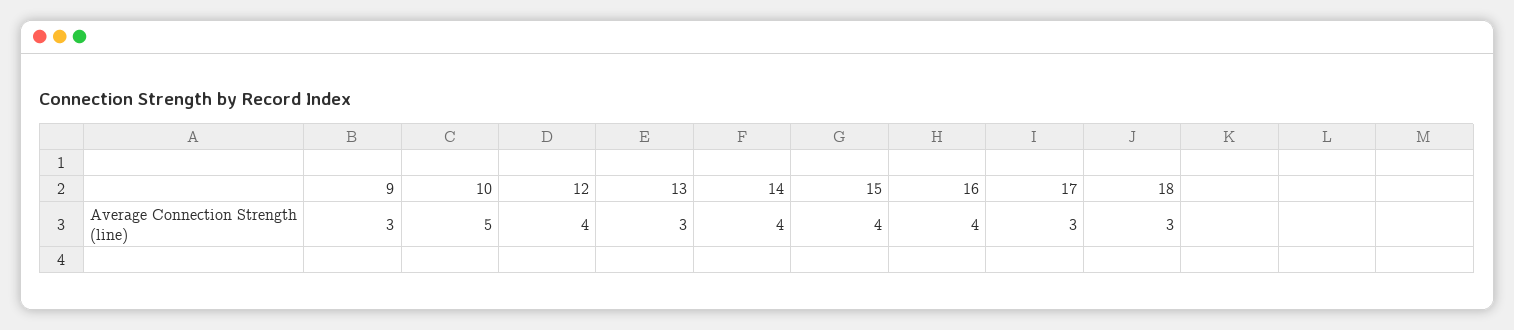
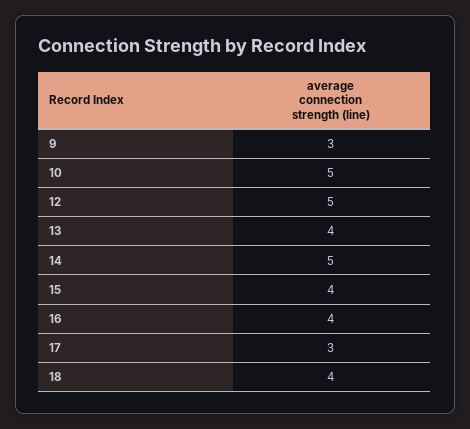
  {
    "9": 3,
    "10": 5,
-   "12": 4,
+   "12": 5,
-   "13": 3,
+   "13": 4,
-   "14": 4,
+   "14": 5,
    "15": 4,
    "16": 4,
    "17": 3,
-   "18": 3
+   "18": 4
  }

